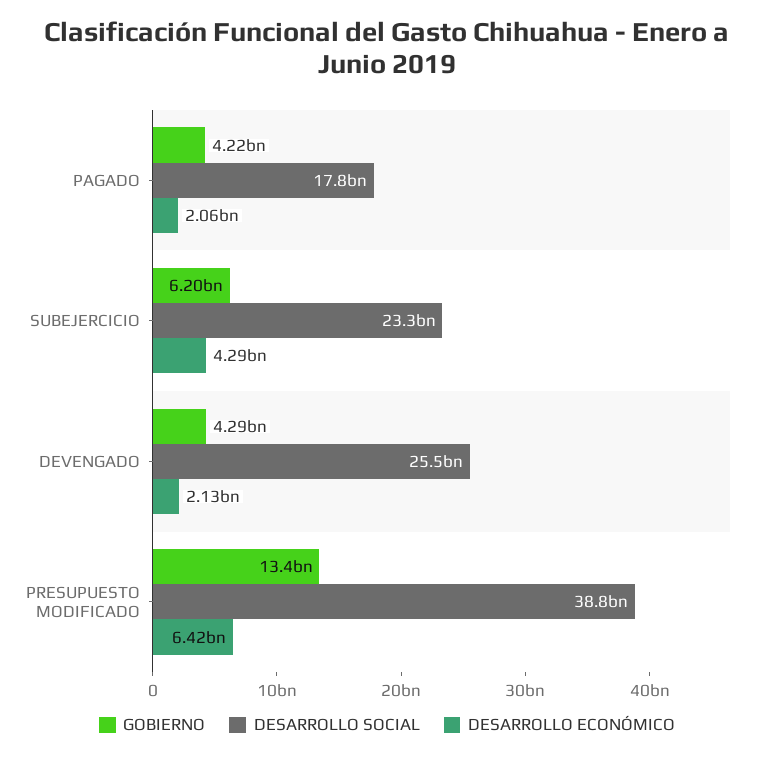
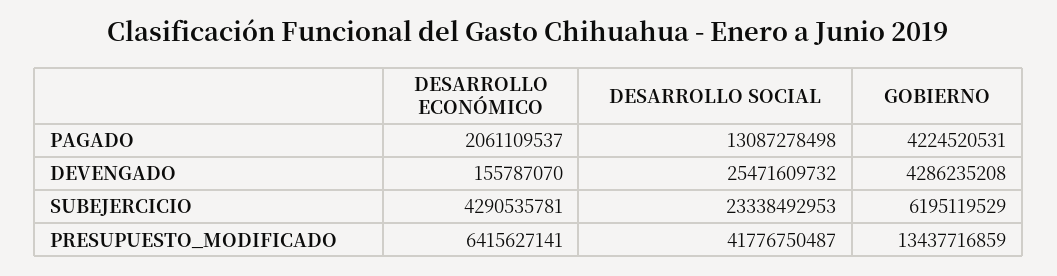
  {
    "GOBIERNO": {
      "PAGADO": 4224520531,
      "SUBEJERCICIO": 6195119529,
      "DEVENGADO": 4286235208,
      "PRESUPUESTO MODIFICADO": 13437716859
    },
    "DESARROLLO SOCIAL": {
-     "PAGADO": 17800000000,
+     "PAGADO": 13087278498,
      "SUBEJERCICIO": 23338492953,
      "DEVENGADO": 25471609732,
-     "PRESUPUESTO MODIFICADO": 38800000000
+     "PRESUPUESTO MODIFICADO": 41776750487
    },
    "DESARROLLO ECONÓMICO": {
      "PAGADO": 2061109537,
      "SUBEJERCICIO": 4290535781,
-     "DEVENGADO": 2130000000,
+     "DEVENGADO": 155787070,
      "PRESUPUESTO MODIFICADO": 6415627141
    }
  }

